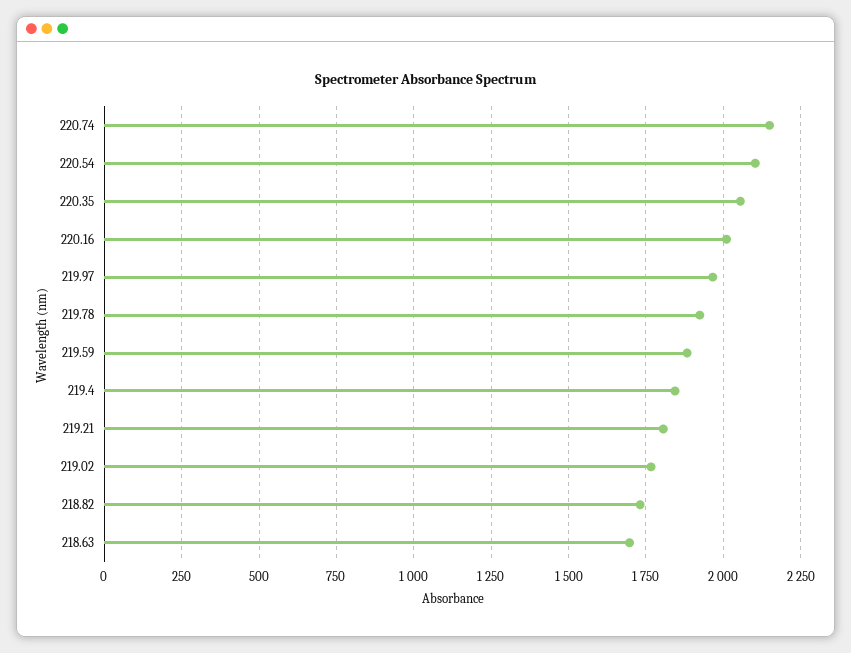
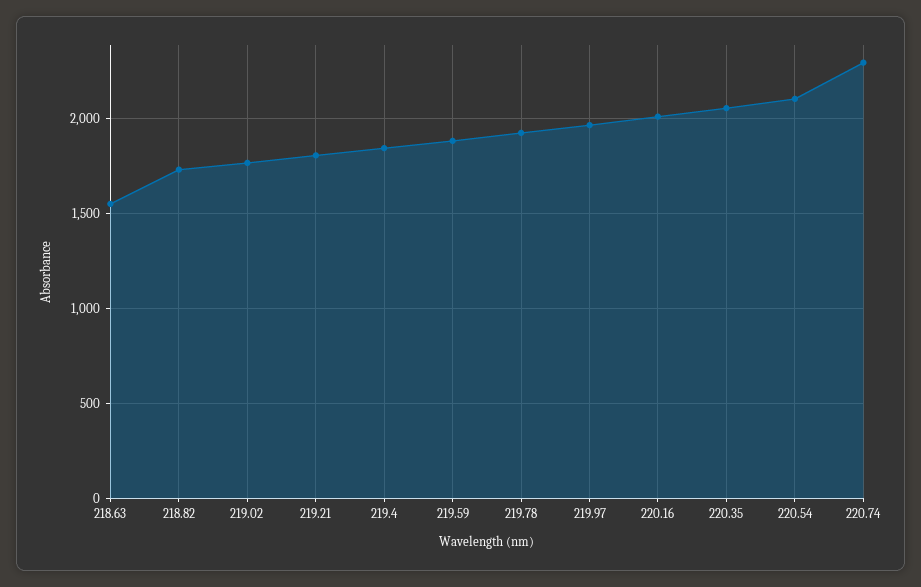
  {
-   "220.74": 2150,
+   "220.74": 2300,
    "220.54": 2100,
    "220.35": 2050,
    "220.16": 2000,
    "219.97": 1975,
    "219.78": 1925,
    "219.59": 1875,
    "219.4": 1850,
    "219.21": 1800,
    "219.02": 1775,
    "218.82": 1725,
-   "218.63": 1700
+   "218.63": 1550
  }

